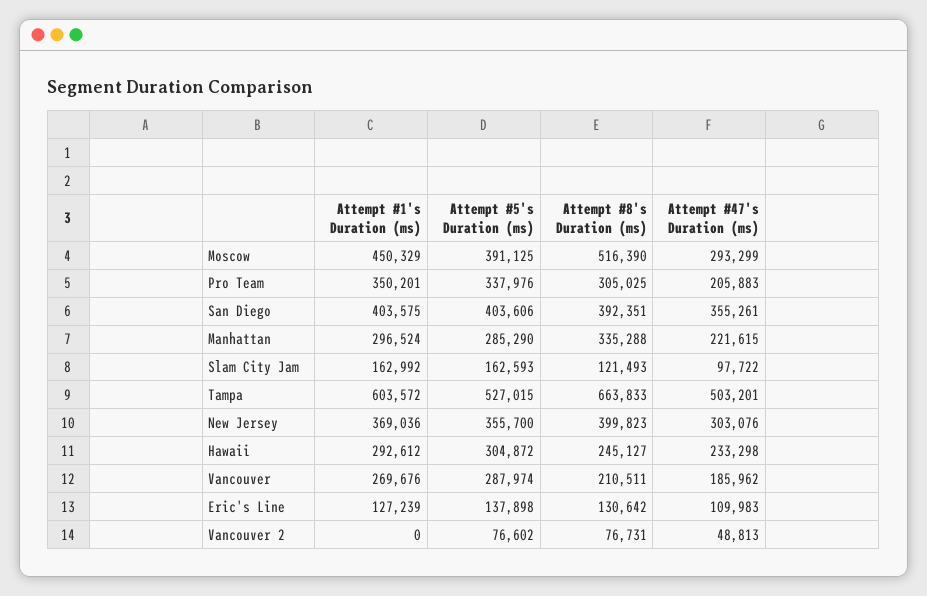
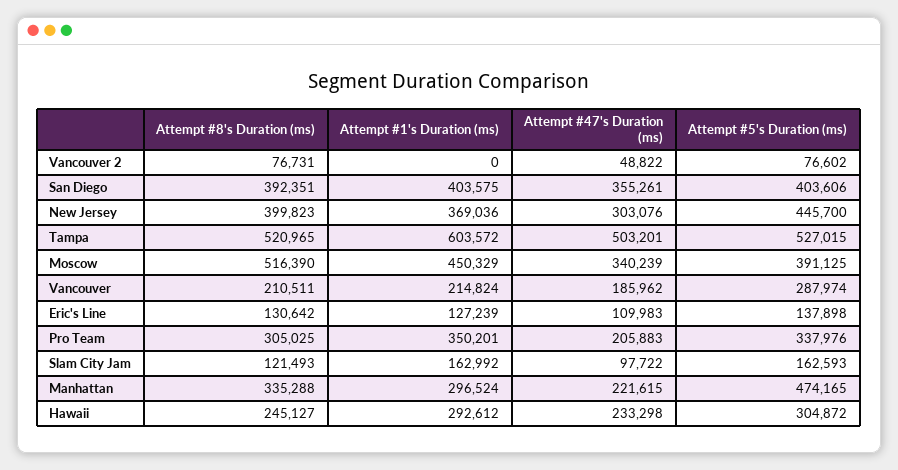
  {
    "Attempt #1's Duration (ms)": {
      "Moscow": 450329,
      "Pro Team": 350201,
      "San Diego": 403575,
      "Manhattan": 296524,
      "Slam City Jam": 162992,
      "Tampa": 603572,
      "New Jersey": 369036,
      "Hawaii": 292612,
-     "Vancouver": 269676,
+     "Vancouver": 214824,
      "Eric's Line": 127239,
      "Vancouver 2": 0
    },
    "Attempt #5's Duration (ms)": {
      "Moscow": 391125,
      "Pro Team": 337976,
      "San Diego": 403606,
-     "Manhattan": 285290,
+     "Manhattan": 474165,
      "Slam City Jam": 162593,
      "Tampa": 527015,
-     "New Jersey": 355700,
+     "New Jersey": 445700,
      "Hawaii": 304872,
      "Vancouver": 287974,
      "Eric's Line": 137898,
      "Vancouver 2": 76602
    },
    "Attempt #8's Duration (ms)": {
      "Moscow": 516390,
      "Pro Team": 305025,
      "San Diego": 392351,
      "Manhattan": 335288,
      "Slam City Jam": 121493,
-     "Tampa": 663833,
+     "Tampa": 520965,
      "New Jersey": 399823,
      "Hawaii": 245127,
      "Vancouver": 210511,
      "Eric's Line": 130642,
      "Vancouver 2": 76731
    },
    "Attempt #47's Duration (ms)": {
-     "Moscow": 293299,
+     "Moscow": 340239,
      "Pro Team": 205883,
      "San Diego": 355261,
      "Manhattan": 221615,
      "Slam City Jam": 97722,
      "Tampa": 503201,
      "New Jersey": 303076,
      "Hawaii": 233298,
      "Vancouver": 185962,
      "Eric's Line": 109983,
-     "Vancouver 2": 48813
+     "Vancouver 2": 48822
    }
  }

